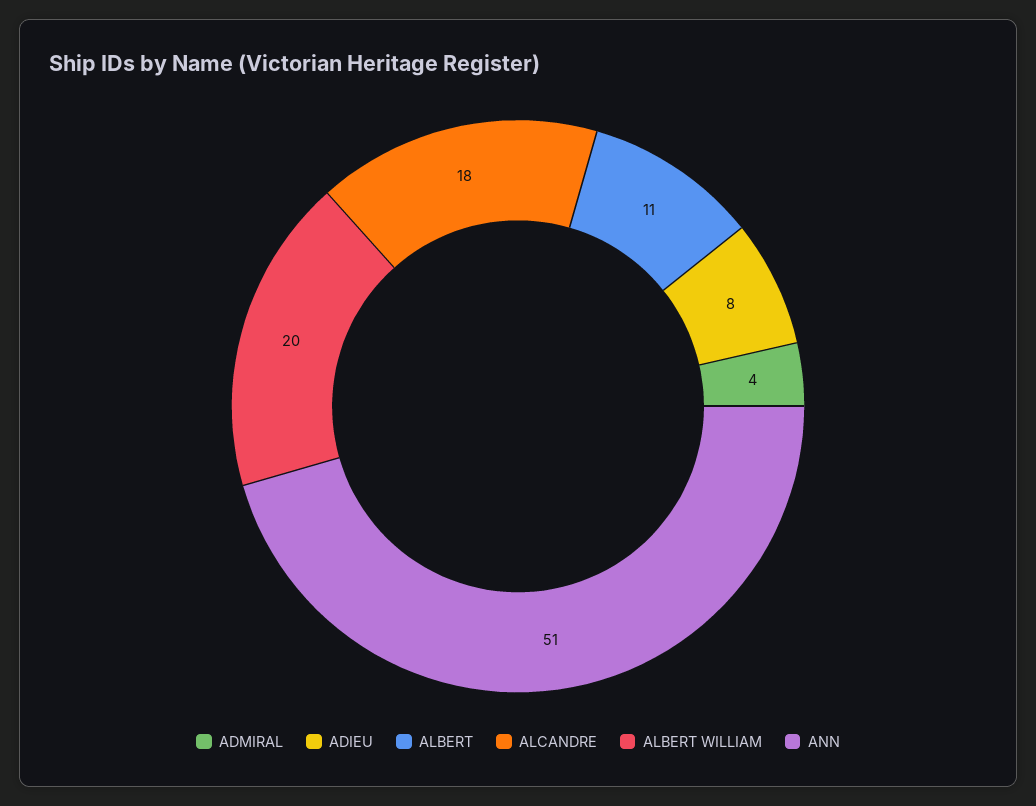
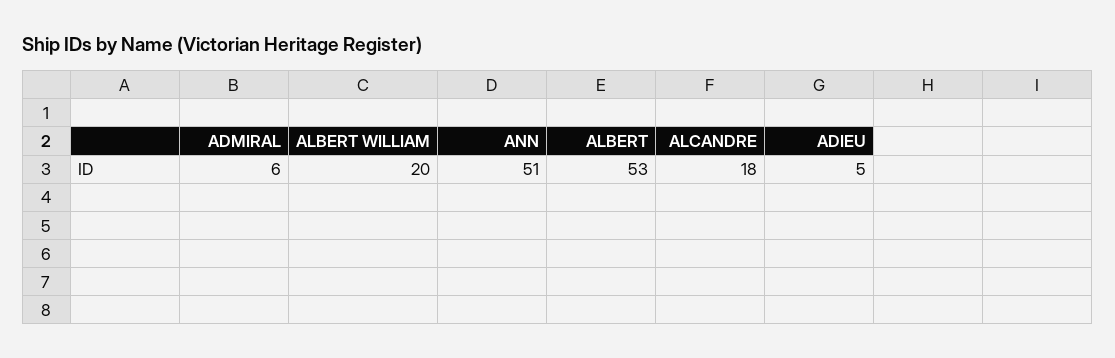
  {
-   "ADMIRAL": 4,
+   "ADMIRAL": 6,
-   "ADIEU": 8,
+   "ADIEU": 5,
-   "ALBERT": 11,
+   "ALBERT": 53,
    "ALCANDRE": 18,
    "ALBERT WILLIAM": 20,
    "ANN": 51
  }

